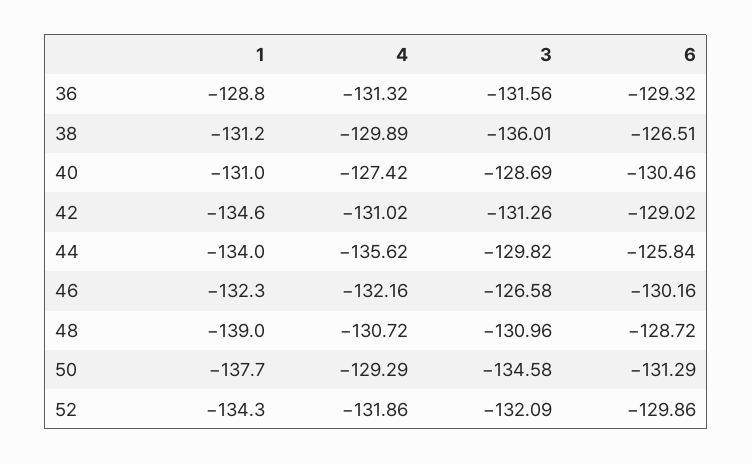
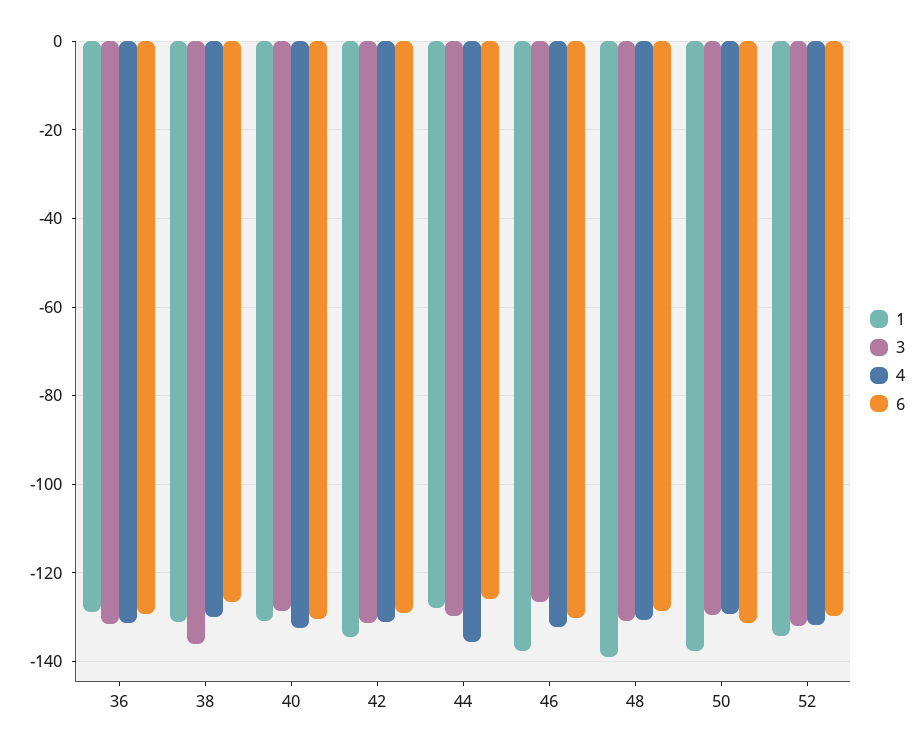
  {
    "1": {
      "36": -128.8,
      "38": -131.2,
      "40": -131,
      "42": -134.6,
-     "44": -134,
+     "44": -128,
-     "46": -132.3,
+     "46": -138,
      "48": -139,
      "50": -137.7,
      "52": -134.3
    },
    "4": {
      "36": -131.32,
      "38": -129.89,
-     "40": -127.42,
+     "40": -132,
      "42": -131.02,
      "44": -135.62,
      "46": -132.16,
      "48": -130.72,
      "50": -129.29,
      "52": -131.86
    },
    "3": {
      "36": -131.56,
      "38": -136.01,
      "40": -128.69,
      "42": -131.26,
      "44": -129.82,
      "46": -126.58,
      "48": -130.96,
-     "50": -134.58,
+     "50": -130,
      "52": -132.09
    },
    "6": {
      "36": -129.32,
      "38": -126.51,
      "40": -130.46,
      "42": -129.02,
      "44": -125.84,
      "46": -130.16,
      "48": -128.72,
      "50": -131.29,
      "52": -129.86
    }
  }

